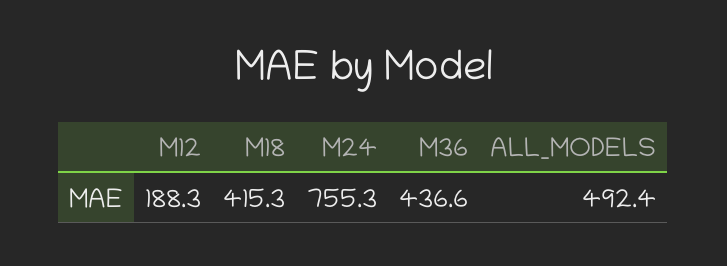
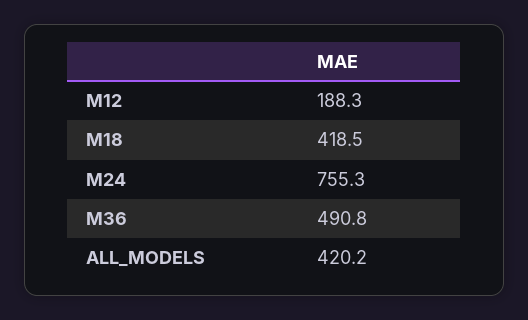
  {
    "M12": 188.3,
-   "M18": 415.3,
+   "M18": 418.5,
    "M24": 755.3,
-   "M36": 436.6,
+   "M36": 490.8,
-   "ALL_MODELS": 492.4
+   "ALL_MODELS": 420.2
  }

